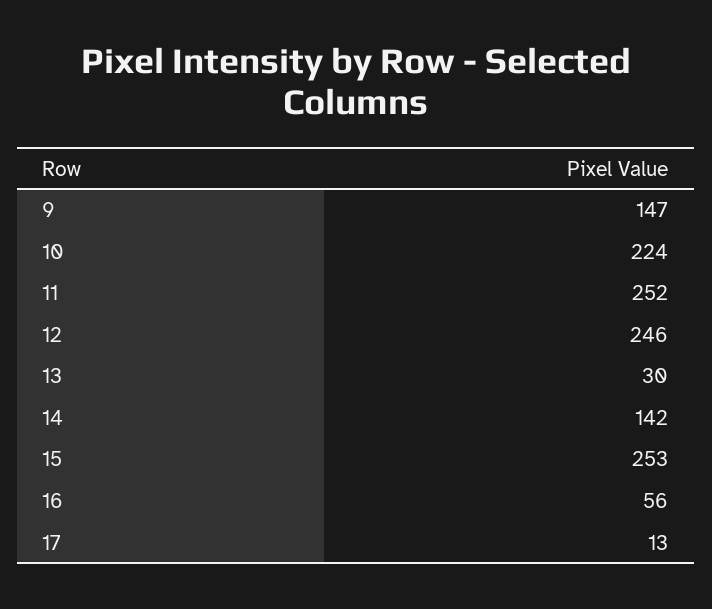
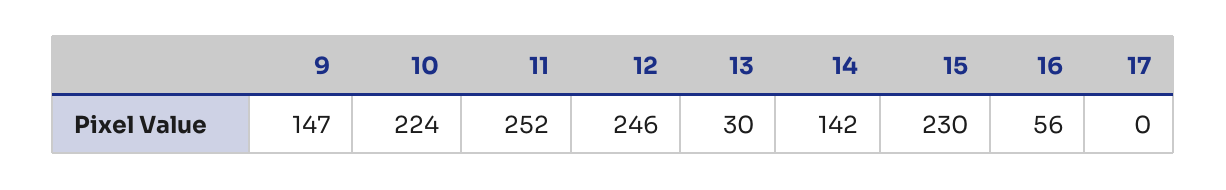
  {
    "9": 147,
    "10": 224,
    "11": 252,
    "12": 246,
    "13": 30,
    "14": 142,
-   "15": 253,
+   "15": 230,
    "16": 56,
-   "17": 13
+   "17": 0
  }

